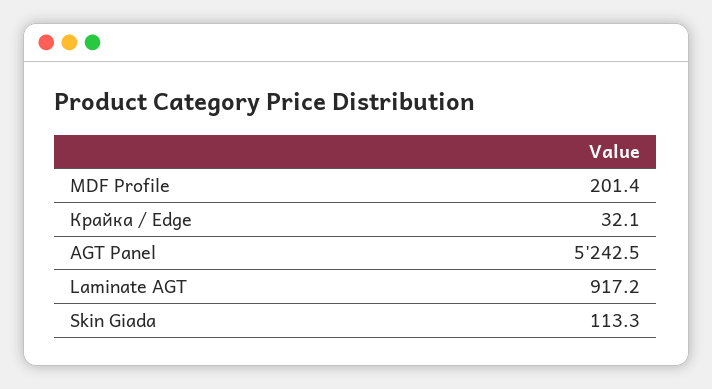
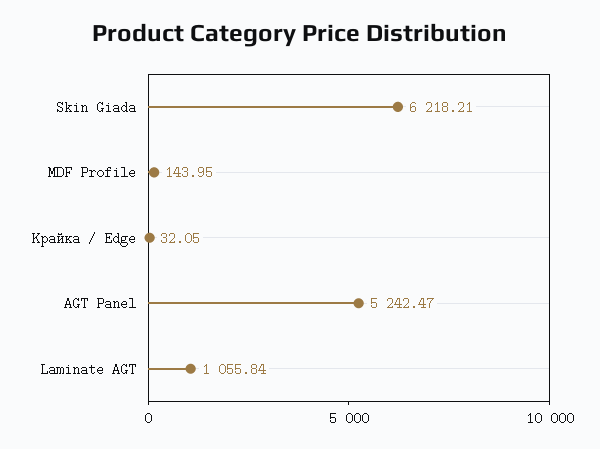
  {
-   "MDF Profile": 201.4,
+   "MDF Profile": 143.95,
    "Крайка / Edge": 32.05,
    "AGT Panel": 5242.47,
-   "Laminate AGT": 917.2,
+   "Laminate AGT": 1055.84,
-   "Skin Giada": 113.3
+   "Skin Giada": 6218.21
  }

